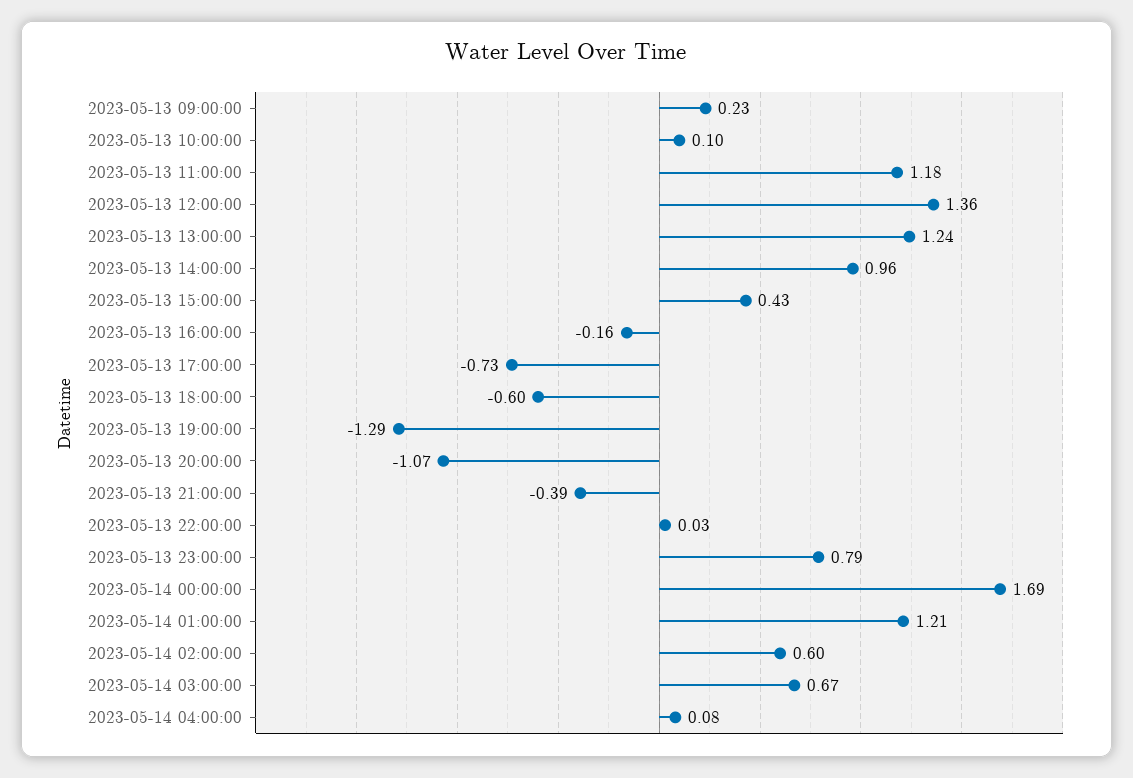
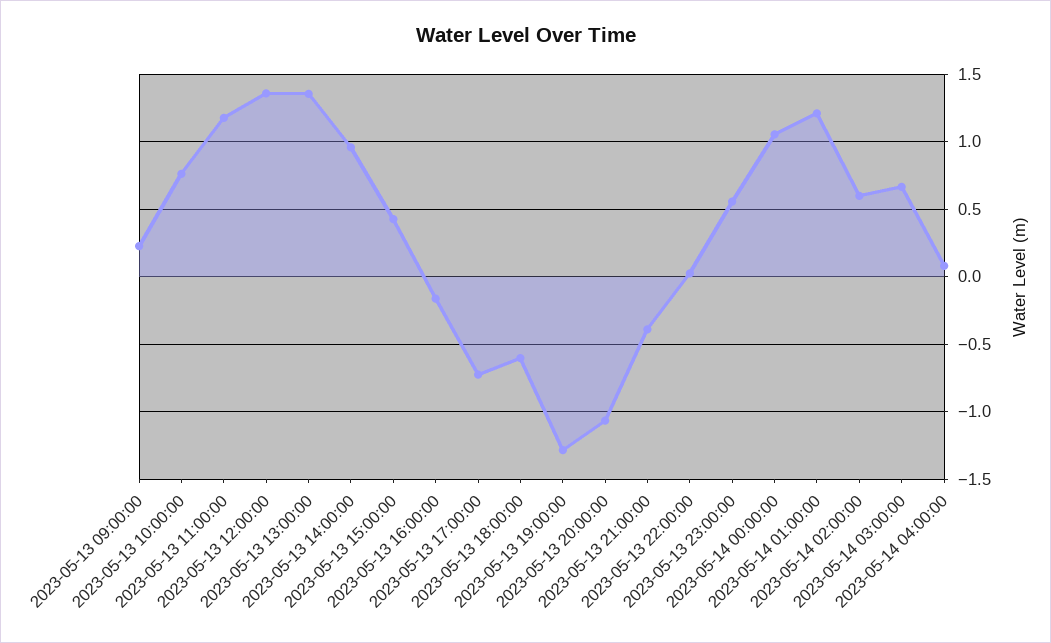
  {
    "2023-05-13 09:00:00": 0.23,
-   "2023-05-13 10:00:00": 0.1,
+   "2023-05-13 10:00:00": 0.75,
    "2023-05-13 11:00:00": 1.18,
    "2023-05-13 12:00:00": 1.36,
-   "2023-05-13 13:00:00": 1.24,
+   "2023-05-13 13:00:00": 1.35,
    "2023-05-13 14:00:00": 0.96,
    "2023-05-13 15:00:00": 0.43,
    "2023-05-13 16:00:00": -0.16,
    "2023-05-13 17:00:00": -0.73,
    "2023-05-13 18:00:00": -0.6,
    "2023-05-13 19:00:00": -1.29,
    "2023-05-13 20:00:00": -1.07,
    "2023-05-13 21:00:00": -0.39,
    "2023-05-13 22:00:00": 0.03,
-   "2023-05-13 23:00:00": 0.79,
+   "2023-05-13 23:00:00": 0.55,
-   "2023-05-14 00:00:00": 1.69,
+   "2023-05-14 00:00:00": 1.05,
    "2023-05-14 01:00:00": 1.21,
    "2023-05-14 02:00:00": 0.6,
    "2023-05-14 03:00:00": 0.67,
    "2023-05-14 04:00:00": 0.08
  }

